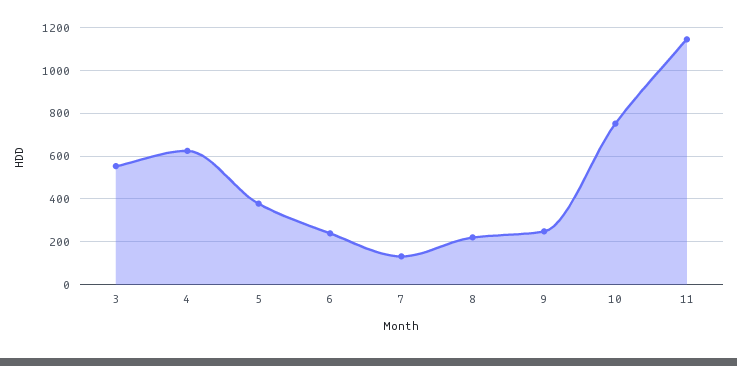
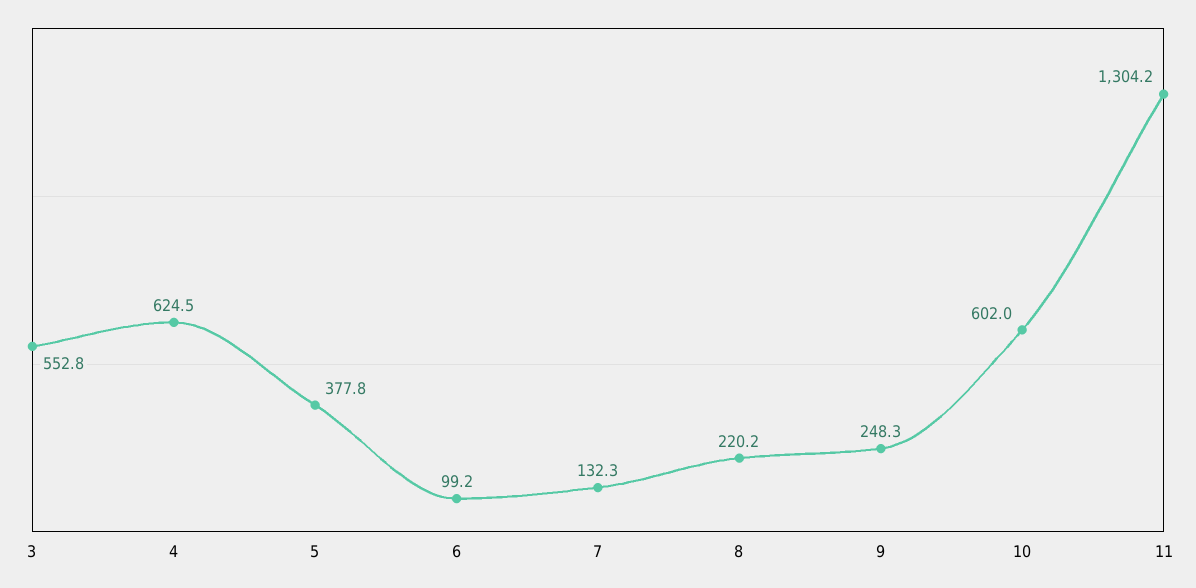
  {
    "3": 552.8,
    "4": 624.5,
    "5": 377.8,
-   "6": 250,
+   "6": 99.2,
    "7": 132.3,
    "8": 220.2,
    "9": 248.3,
-   "10": 750,
+   "10": 602,
-   "11": 1150
+   "11": 1304.2
  }

